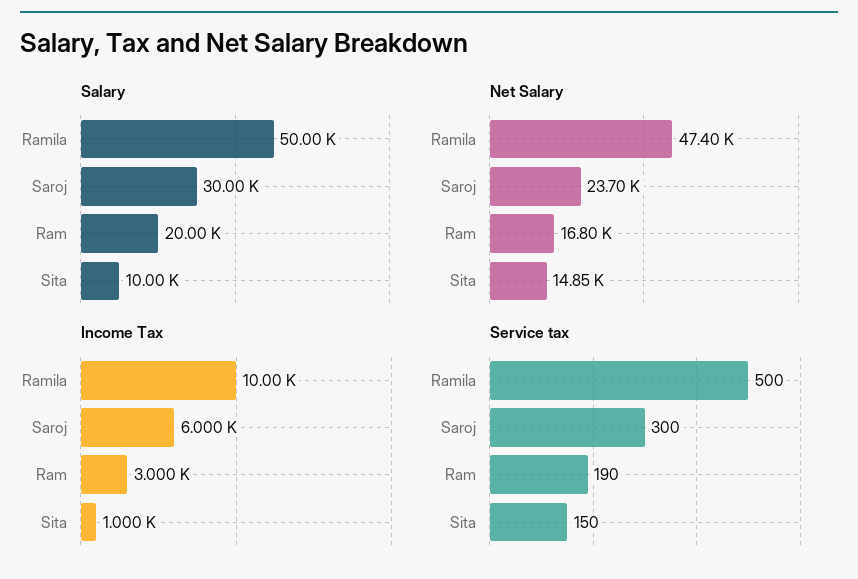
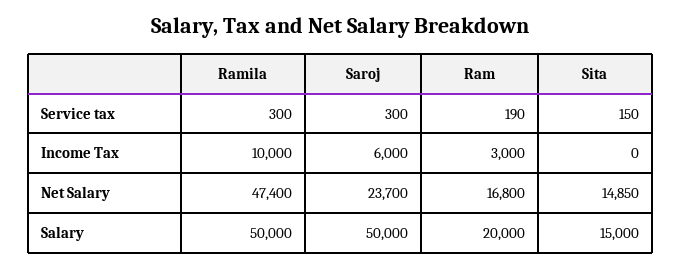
  {
    "Salary": {
      "Ramila": 50000,
-     "Saroj": 30000,
+     "Saroj": 50000,
      "Ram": 20000,
-     "Sita": 10000
+     "Sita": 15000
    },
    "Net Salary": {
      "Ramila": 47400,
      "Saroj": 23700,
      "Ram": 16800,
      "Sita": 14850
    },
    "Income Tax": {
      "Ramila": 10000,
      "Saroj": 6000,
      "Ram": 3000,
-     "Sita": 1000
+     "Sita": 0
    },
    "Service tax": {
-     "Ramila": 500,
+     "Ramila": 300,
      "Saroj": 300,
      "Ram": 190,
      "Sita": 150
    }
  }

